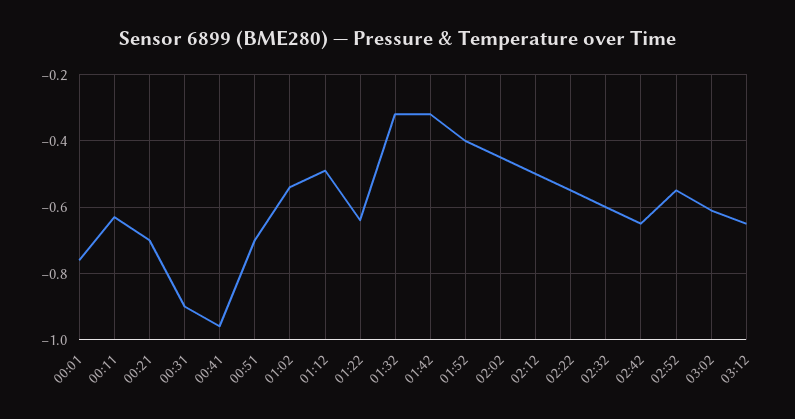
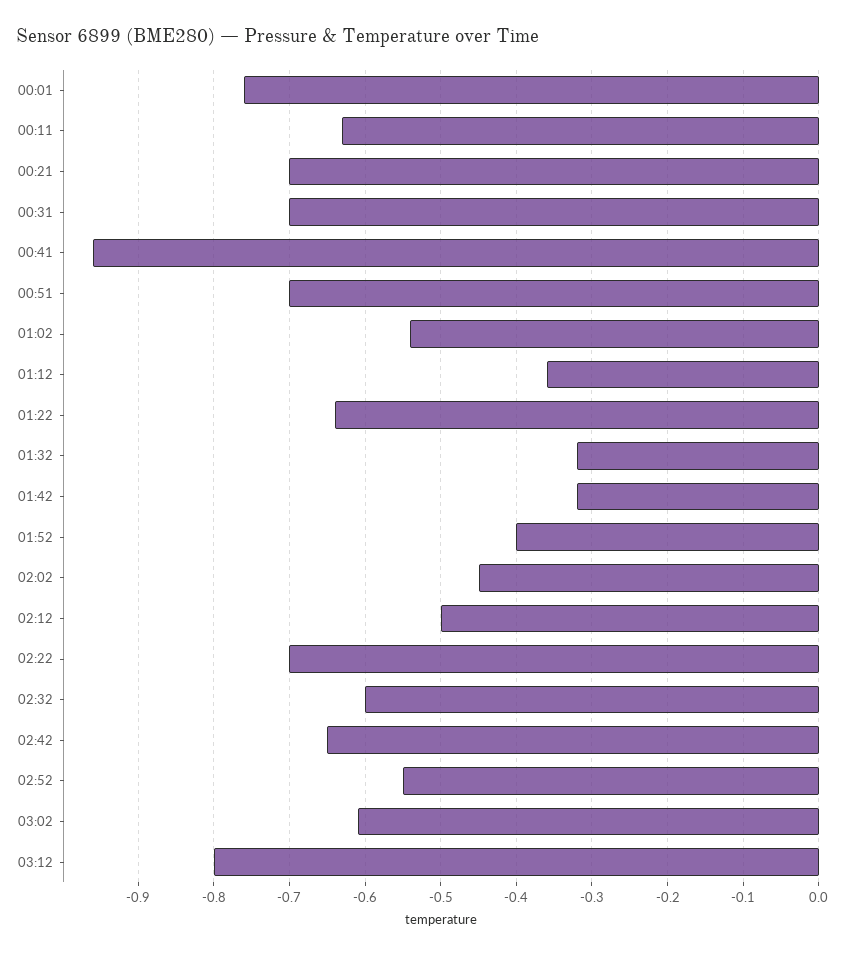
  {
    "00:01": -0.76,
    "00:11": -0.63,
    "00:21": -0.7,
-   "00:31": -0.9,
+   "00:31": -0.7,
    "00:41": -0.96,
    "00:51": -0.7,
    "01:02": -0.54,
-   "01:12": -0.5,
+   "01:12": -0.36,
    "01:22": -0.64,
    "01:32": -0.32,
    "01:42": -0.32,
    "01:52": -0.4,
    "02:02": -0.45,
    "02:12": -0.5,
-   "02:22": -0.55,
+   "02:22": -0.7,
    "02:32": -0.6,
    "02:42": -0.65,
    "02:52": -0.55,
    "03:02": -0.61,
-   "03:12": -0.65
+   "03:12": -0.8
  }

